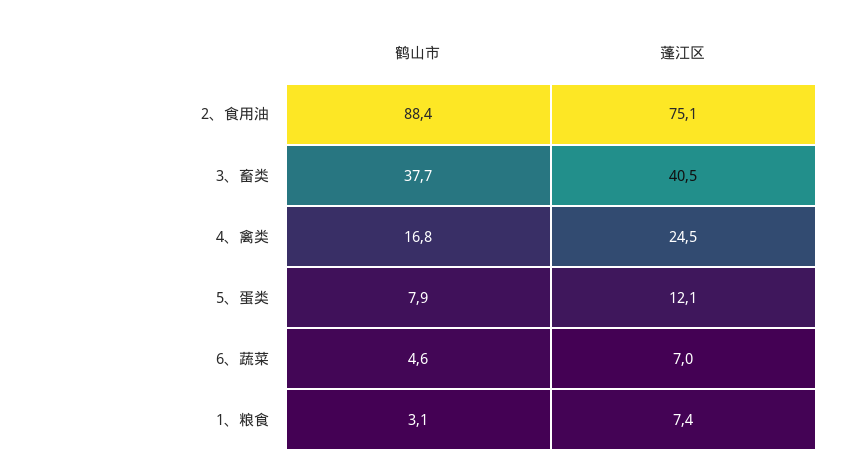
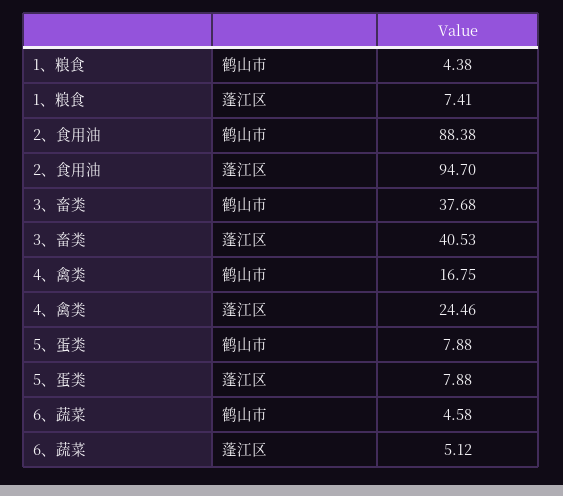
  {
    "鹤山市": {
      "2、食用油": 88.38,
      "3、畜类": 37.68,
      "4、禽类": 16.75,
      "5、蛋类": 7.88,
      "6、蔬菜": 4.58,
-     "1、粮食": 3.1
+     "1、粮食": 4.38
    },
    "蓬江区": {
-     "2、食用油": 75.1,
+     "2、食用油": 94.7,
      "3、畜类": 40.53,
      "4、禽类": 24.46,
-     "5、蛋类": 12.1,
+     "5、蛋类": 7.88,
-     "6、蔬菜": 7,
+     "6、蔬菜": 5.12,
      "1、粮食": 7.41
    }
  }

